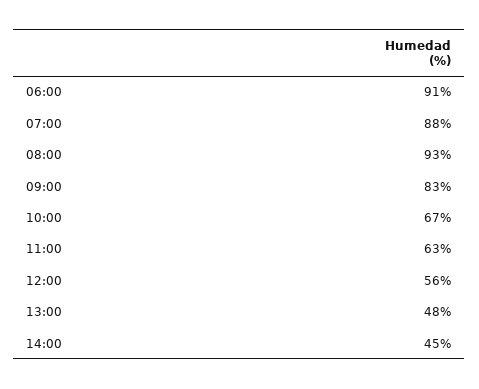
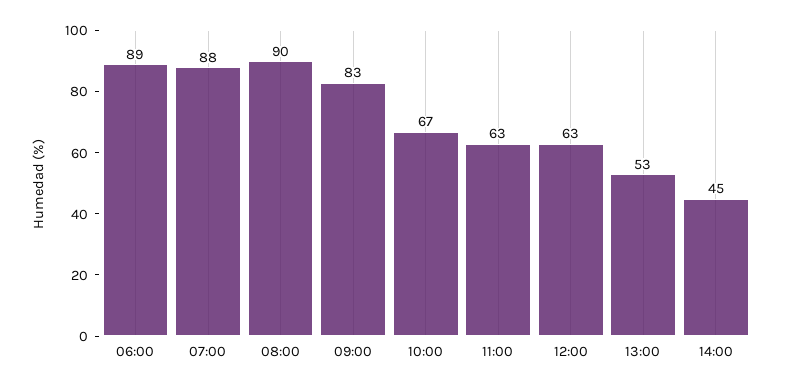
  {
-   "06:00": 91,
+   "06:00": 89,
    "07:00": 88,
-   "08:00": 93,
+   "08:00": 90,
    "09:00": 83,
    "10:00": 67,
    "11:00": 63,
-   "12:00": 56,
+   "12:00": 63,
-   "13:00": 48,
+   "13:00": 53,
    "14:00": 45
  }

